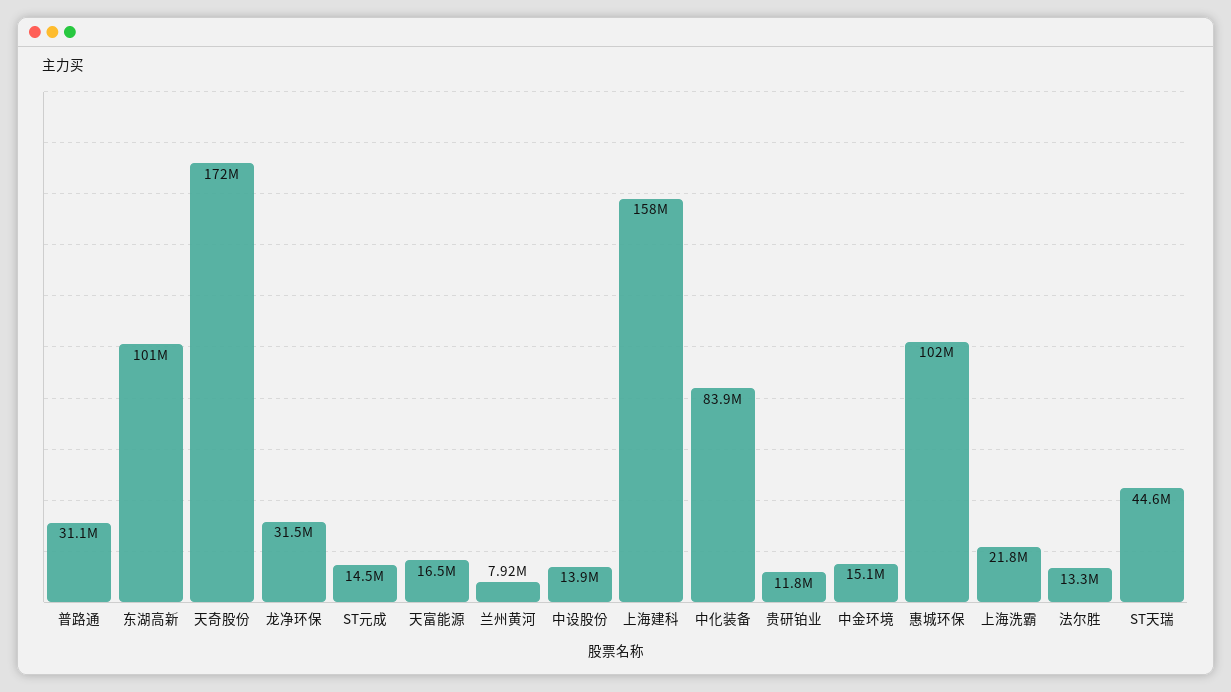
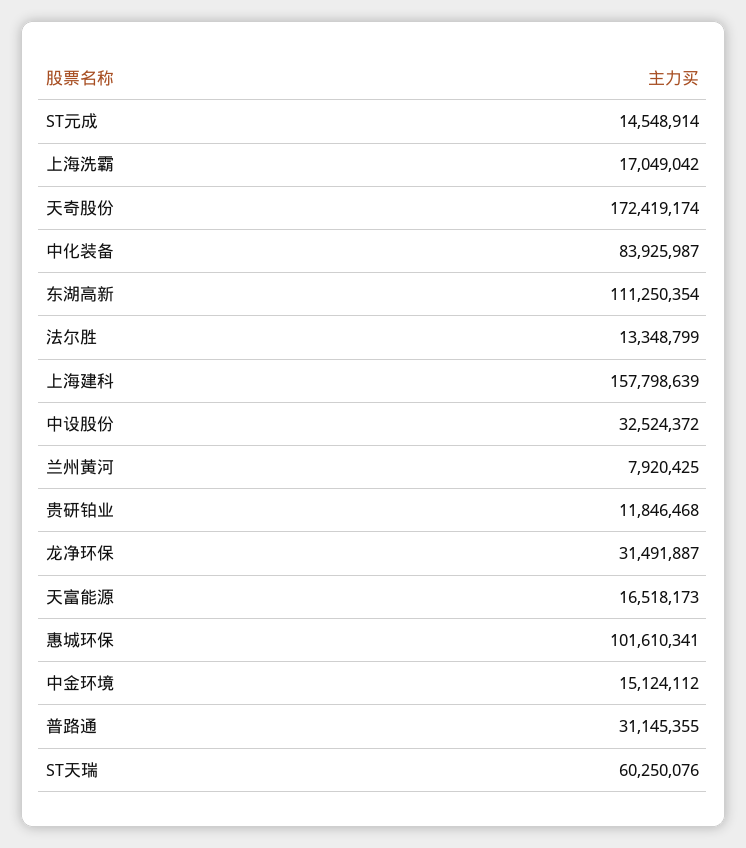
  {
    "普路通": 31145355,
-   "东湖高新": 101000000,
+   "东湖高新": 111250354,
    "天奇股份": 172419174,
    "龙净环保": 31491887,
    "ST元成": 14548914,
    "天富能源": 16518173,
    "兰州黄河": 7920425,
-   "中设股份": 13900000,
+   "中设股份": 32524372,
    "上海建科": 157798639,
    "中化装备": 83925987,
    "贵研铂业": 11846468,
    "中金环境": 15124112,
    "惠城环保": 101610341,
-   "上海洗霸": 21800000,
+   "上海洗霸": 17049042,
    "法尔胜": 13348799,
-   "ST天瑞": 44600000
+   "ST天瑞": 60250076
  }

